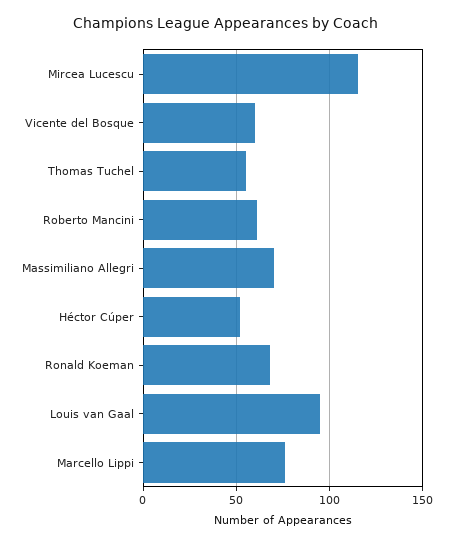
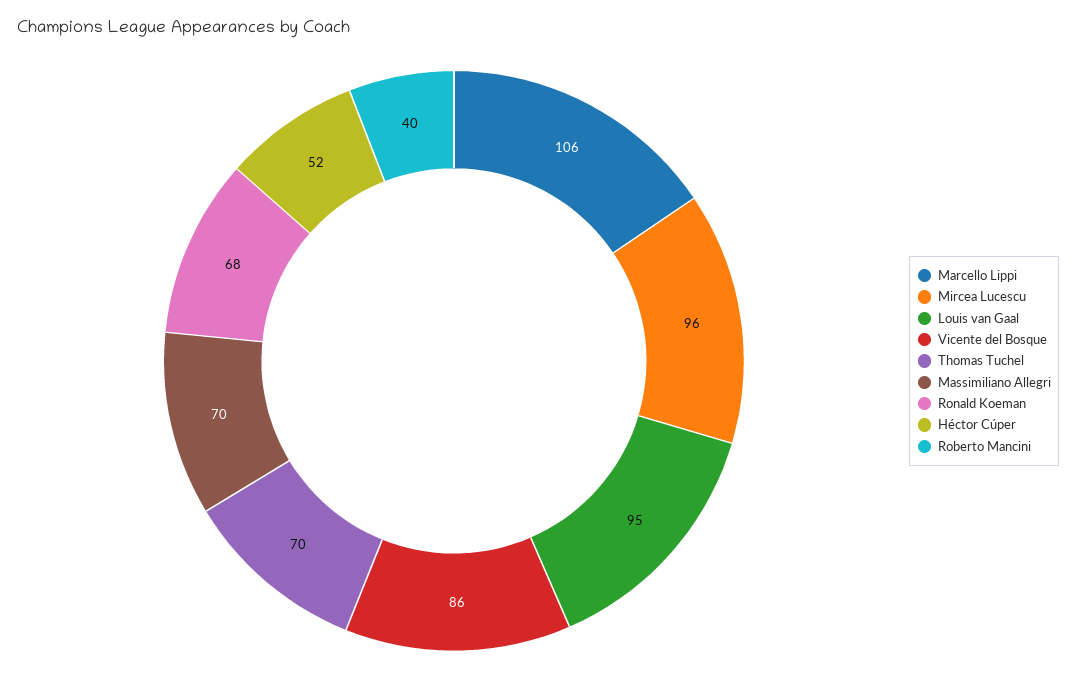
  {
-   "Mircea Lucescu": 115,
+   "Mircea Lucescu": 96,
-   "Vicente del Bosque": 60,
+   "Vicente del Bosque": 86,
-   "Thomas Tuchel": 55,
+   "Thomas Tuchel": 70,
-   "Roberto Mancini": 60,
+   "Roberto Mancini": 40,
    "Massimiliano Allegri": 70,
    "Héctor Cúper": 52,
    "Ronald Koeman": 68,
    "Louis van Gaal": 95,
-   "Marcello Lippi": 75
+   "Marcello Lippi": 106
  }

